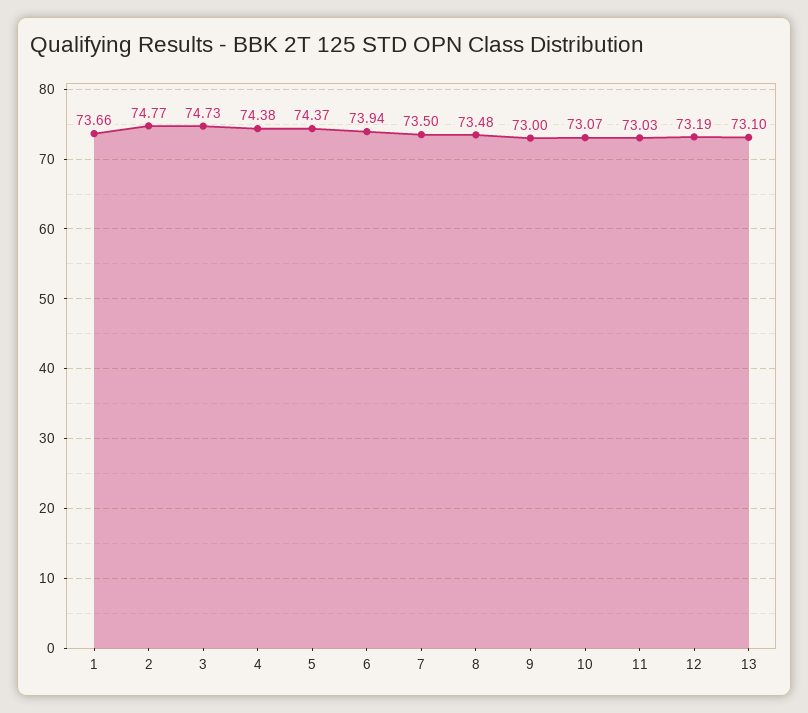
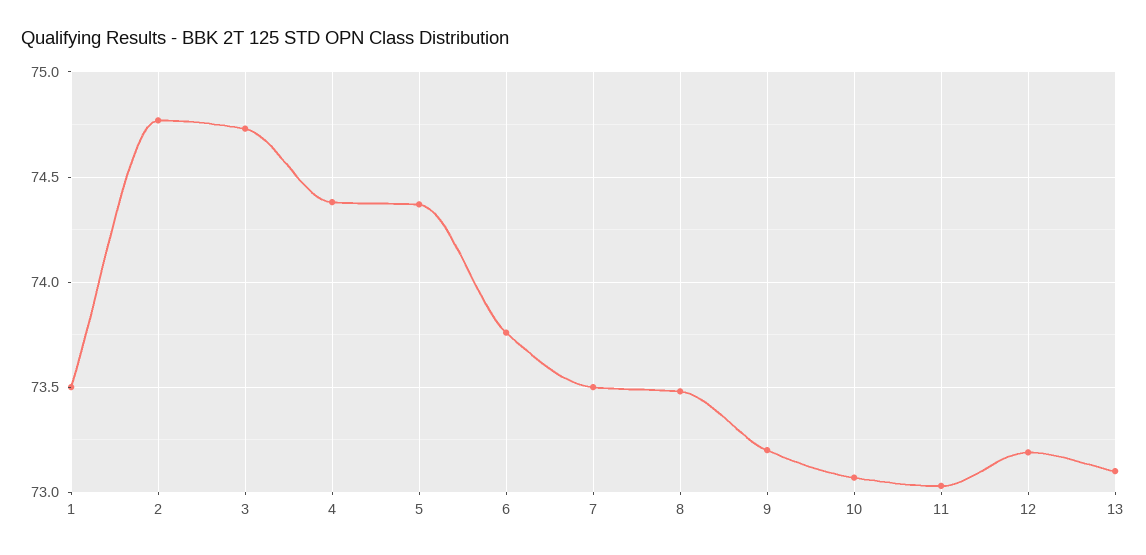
  {
-   "1": 73.66,
+   "1": 73.5,
    "2": 74.77,
    "3": 74.73,
    "4": 74.38,
    "5": 74.37,
-   "6": 73.94,
+   "6": 73.75,
    "7": 73.5,
    "8": 73.48,
-   "9": 73,
+   "9": 73.2,
    "10": 73.07,
    "11": 73.03,
    "12": 73.19,
    "13": 73.1
  }

